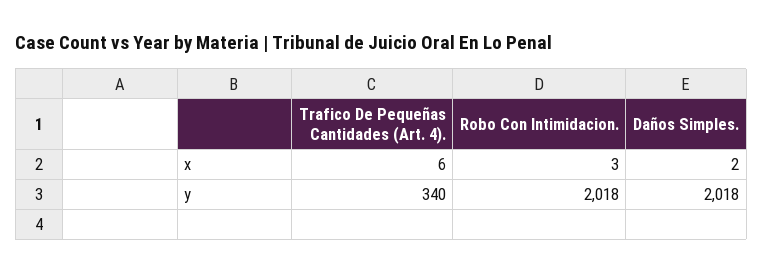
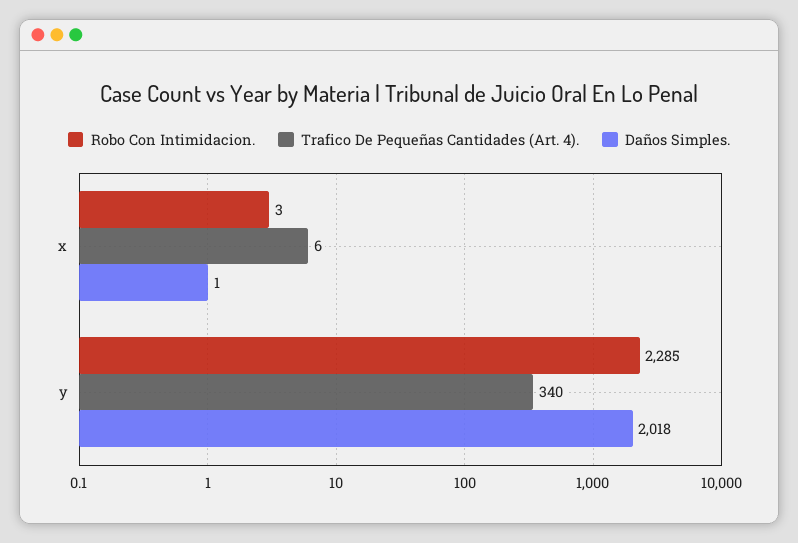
  {
    "Trafico De Pequeñas Cantidades (Art. 4).": {
      "x": 6,
      "y": 340
    },
    "Robo Con Intimidacion.": {
      "x": 3,
-     "y": 2018
+     "y": 2285
    },
    "Daños Simples.": {
-     "x": 2,
+     "x": 1,
      "y": 2018
    }
  }

